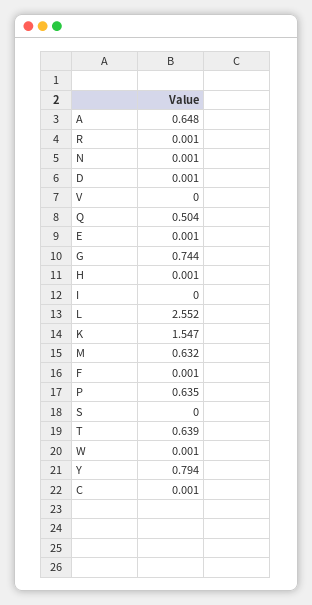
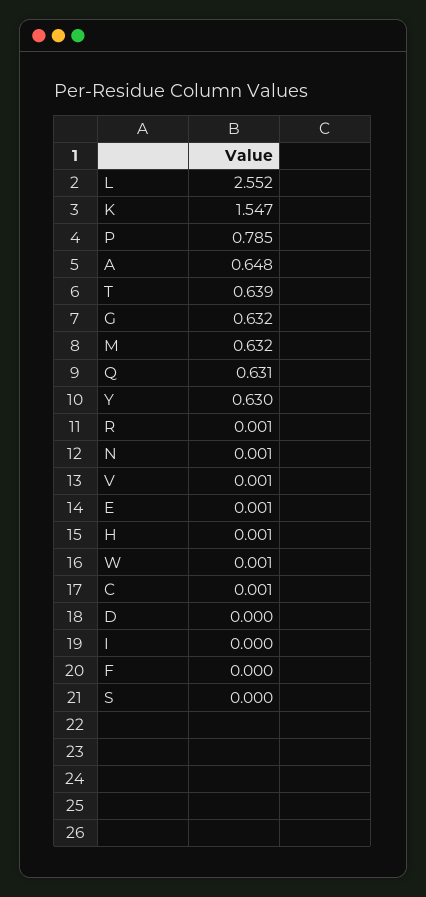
  {
    "A": 0.648,
    "R": 0.001,
    "N": 0.001,
-   "D": 0.001,
+   "D": 0,
-   "V": 0,
+   "V": 0.001,
-   "Q": 0.504,
+   "Q": 0.631,
    "E": 0.001,
-   "G": 0.744,
+   "G": 0.632,
    "H": 0.001,
    "I": 0,
    "L": 2.552,
    "K": 1.547,
    "M": 0.632,
-   "F": 0.001,
+   "F": 0,
-   "P": 0.635,
+   "P": 0.785,
    "S": 0,
    "T": 0.639,
    "W": 0.001,
-   "Y": 0.794,
+   "Y": 0.63,
    "C": 0.001
  }

